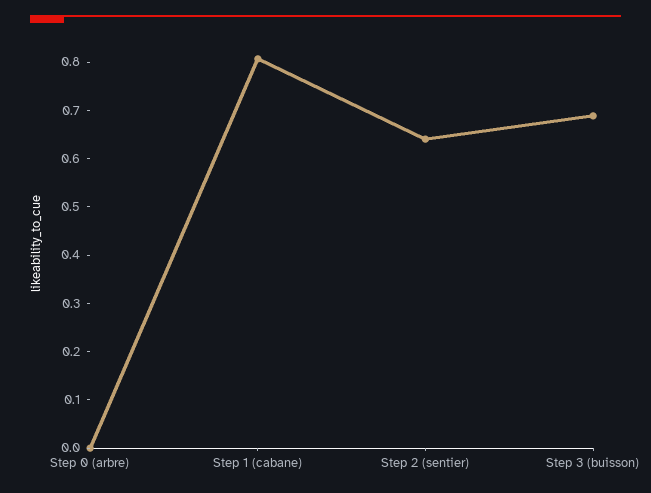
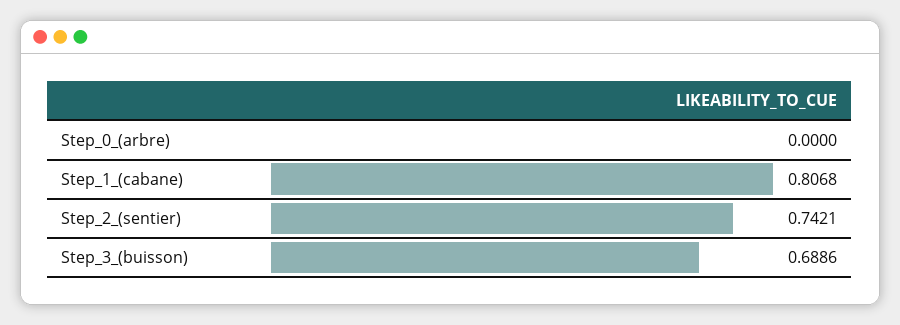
  {
    "Step 0 (arbre)": 0,
    "Step 1 (cabane)": 0.8068,
-   "Step 2 (sentier)": 0.64,
+   "Step 2 (sentier)": 0.7421,
    "Step 3 (buisson)": 0.6886
  }

